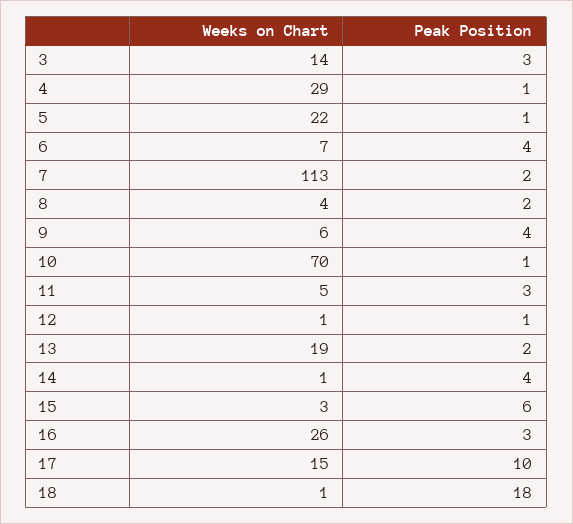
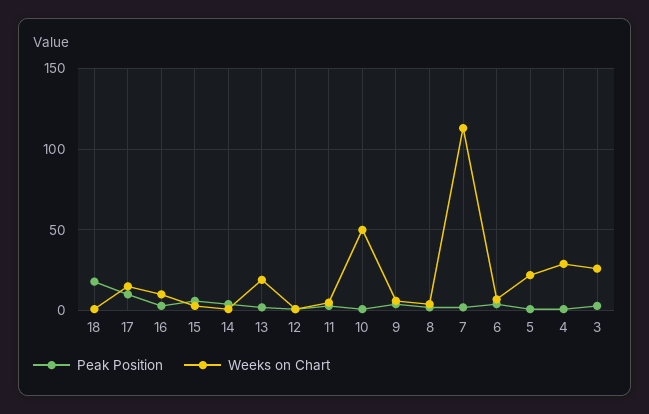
  {
    "Weeks on Chart": {
-     "3": 14,
+     "3": 25,
      "4": 29,
      "5": 22,
      "6": 7,
      "7": 113,
      "8": 4,
      "9": 6,
-     "10": 70,
+     "10": 50,
      "11": 5,
      "12": 1,
      "13": 19,
      "14": 1,
      "15": 3,
-     "16": 26,
+     "16": 10,
      "17": 15,
      "18": 1
    },
    "Peak Position": {
      "3": 3,
      "4": 1,
      "5": 1,
      "6": 4,
      "7": 2,
      "8": 2,
      "9": 4,
      "10": 1,
      "11": 3,
      "12": 1,
      "13": 2,
      "14": 4,
      "15": 6,
      "16": 3,
      "17": 10,
      "18": 18
    }
  }

